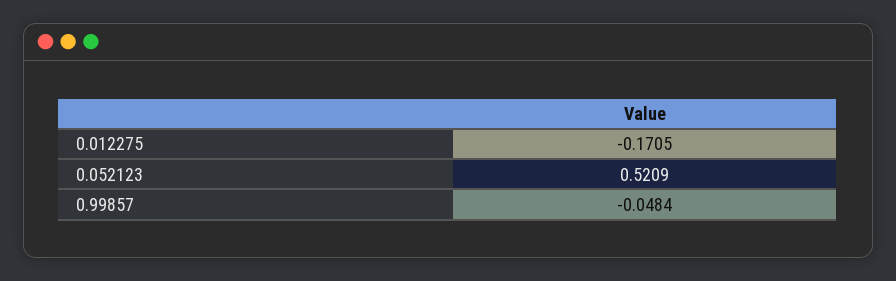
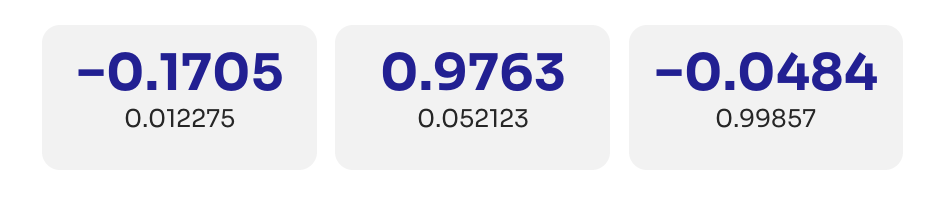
  {
    "0.012275": -0.1705,
-   "0.052123": 0.5209,
+   "0.052123": 0.9763,
    "0.99857": -0.0484
  }

